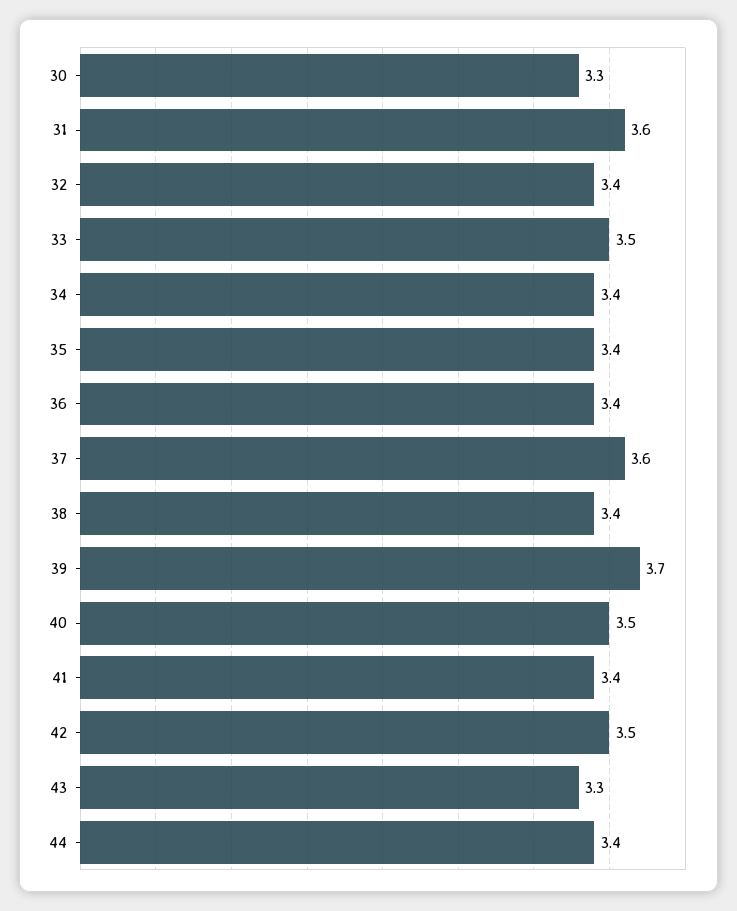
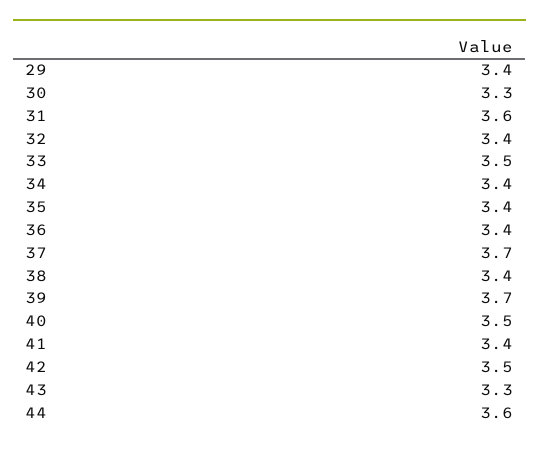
  {
    "30": 3.3,
    "31": 3.6,
    "32": 3.4,
    "33": 3.5,
    "34": 3.4,
    "35": 3.4,
    "36": 3.4,
-   "37": 3.6,
+   "37": 3.7,
    "38": 3.4,
    "39": 3.7,
    "40": 3.5,
    "41": 3.4,
    "42": 3.5,
    "43": 3.3,
-   "44": 3.4
+   "44": 3.6,
+   "29": 3.4
  }

